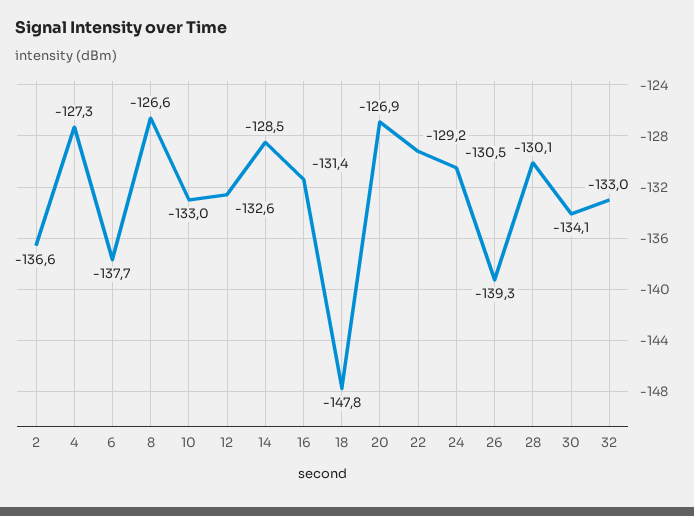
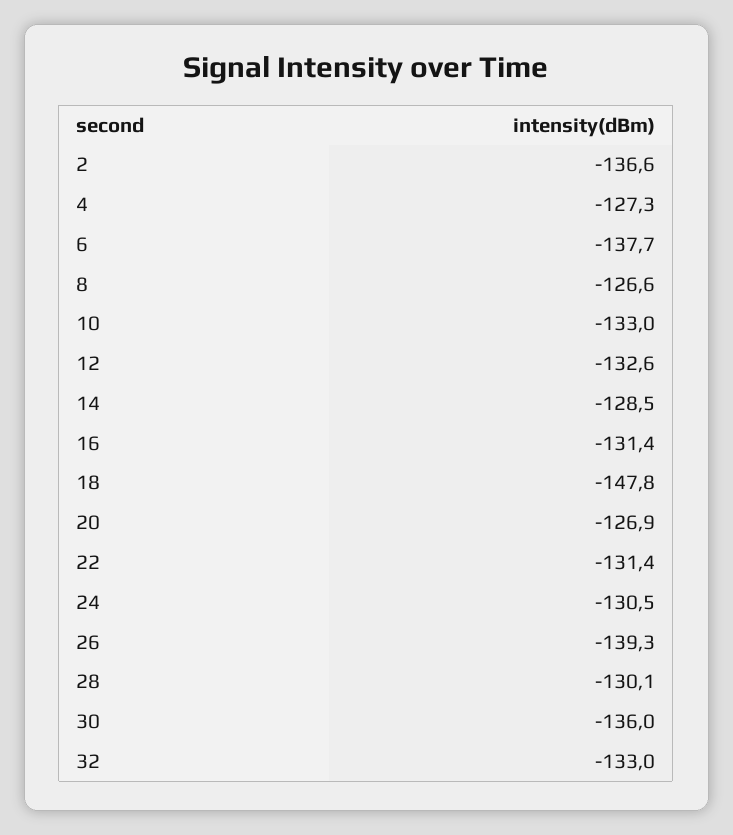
  {
    "2": -136.6,
    "4": -127.3,
    "6": -137.7,
    "8": -126.6,
    "10": -133,
    "12": -132.6,
    "14": -128.5,
    "16": -131.4,
    "18": -147.8,
    "20": -126.9,
-   "22": -129.2,
+   "22": -131.4,
    "24": -130.5,
    "26": -139.3,
    "28": -130.1,
-   "30": -134.1,
+   "30": -136,
    "32": -133
  }

